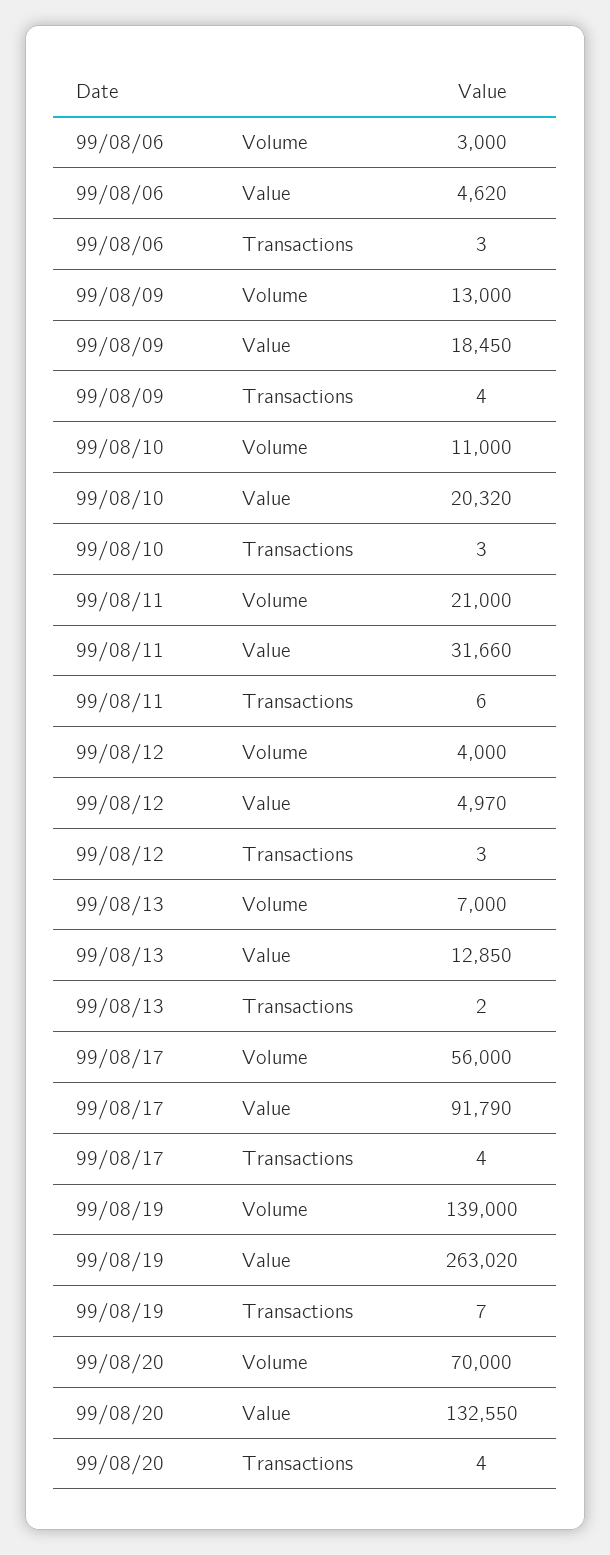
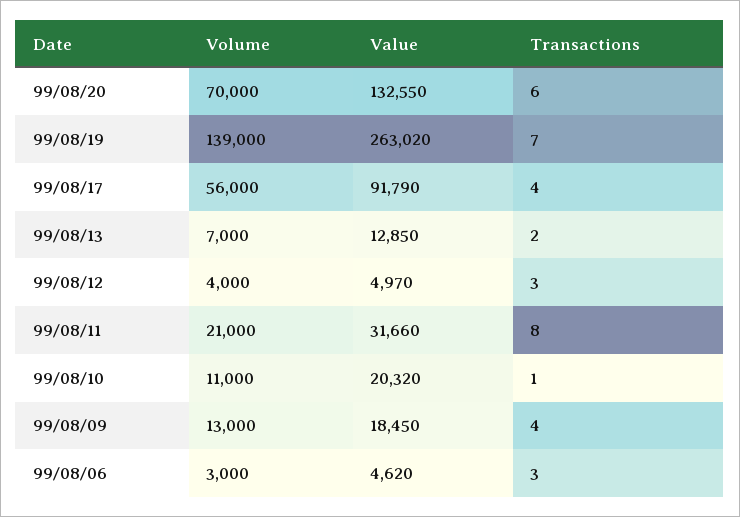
  {
    "99/08/06": {
      "Volume": 3000,
      "Value": 4620,
      "Transactions": 3
    },
    "99/08/09": {
      "Volume": 13000,
      "Value": 18450,
      "Transactions": 4
    },
    "99/08/10": {
      "Volume": 11000,
      "Value": 20320,
-     "Transactions": 3
+     "Transactions": 1
    },
    "99/08/11": {
      "Volume": 21000,
      "Value": 31660,
-     "Transactions": 6
+     "Transactions": 8
    },
    "99/08/12": {
      "Volume": 4000,
      "Value": 4970,
      "Transactions": 3
    },
    "99/08/13": {
      "Volume": 7000,
      "Value": 12850,
      "Transactions": 2
    },
    "99/08/17": {
      "Volume": 56000,
      "Value": 91790,
      "Transactions": 4
    },
    "99/08/19": {
      "Volume": 139000,
      "Value": 263020,
      "Transactions": 7
    },
    "99/08/20": {
      "Volume": 70000,
      "Value": 132550,
-     "Transactions": 4
+     "Transactions": 6
    }
  }

